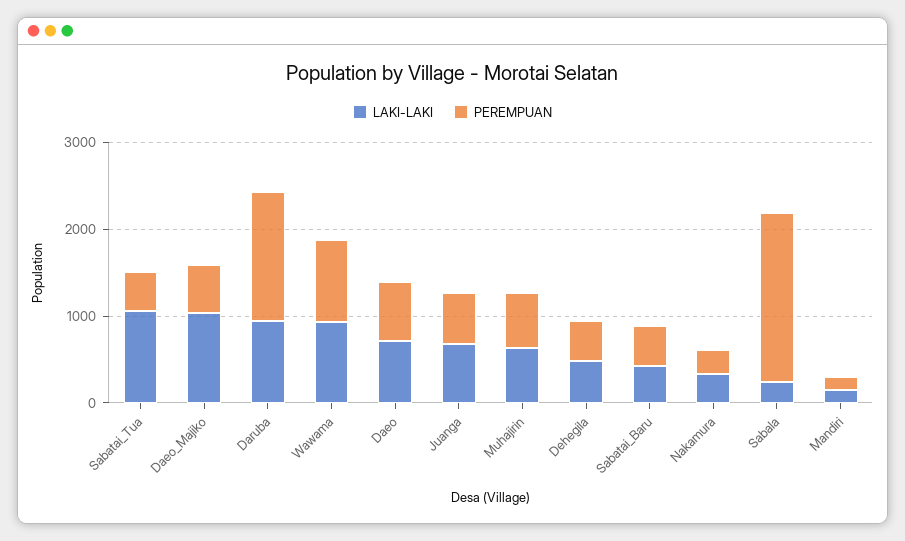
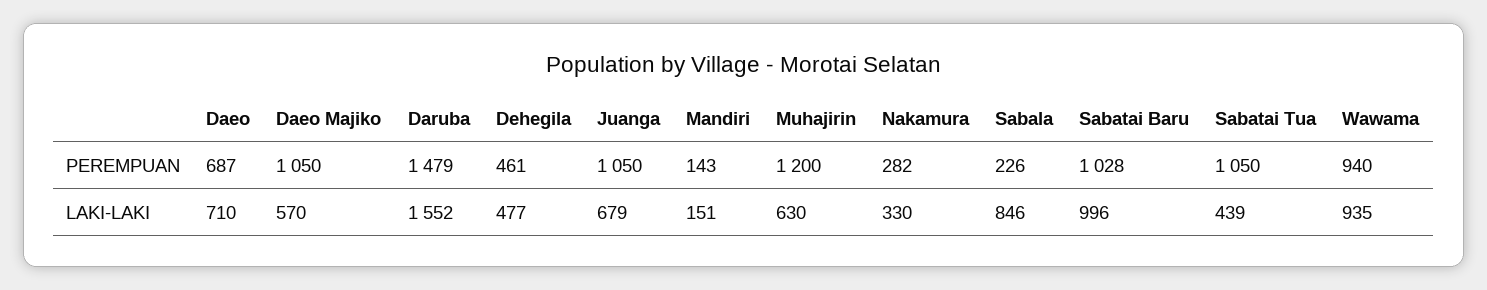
  {
    "LAKI-LAKI": {
-     "Sabatai_Tua": 1000,
+     "Sabatai_Tua": 439,
-     "Daeo_Majiko": 1000,
+     "Daeo_Majiko": 570,
-     "Daruba": 1000,
+     "Daruba": 1552,
      "Wawama": 935,
      "Daeo": 710,
      "Juanga": 679,
      "Muhajirin": 630,
      "Dehegila": 477,
-     "Sabatai_Baru": 400,
+     "Sabatai_Baru": 996,
      "Nakamura": 330,
-     "Sabala": 200,
+     "Sabala": 846,
      "Mandiri": 151
    },
    "PEREMPUAN": {
-     "Sabatai_Tua": 400,
+     "Sabatai_Tua": 1050,
-     "Daeo_Majiko": 600,
+     "Daeo_Majiko": 1050,
      "Daruba": 1479,
      "Wawama": 940,
      "Daeo": 687,
-     "Juanga": 600,
+     "Juanga": 1050,
-     "Muhajirin": 600,
+     "Muhajirin": 1200,
      "Dehegila": 461,
-     "Sabatai_Baru": 400,
+     "Sabatai_Baru": 1028,
      "Nakamura": 282,
-     "Sabala": 2000,
+     "Sabala": 226,
      "Mandiri": 143
    }
  }

